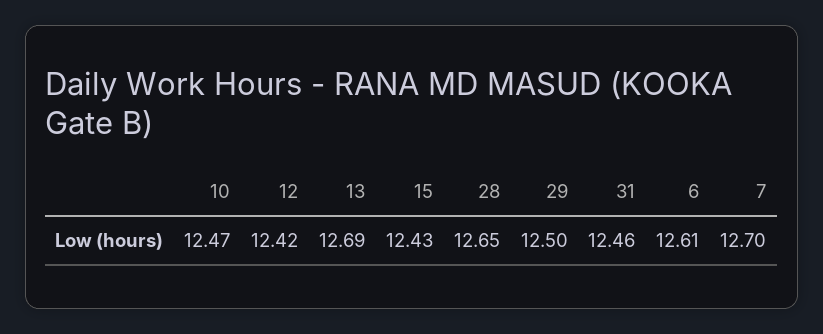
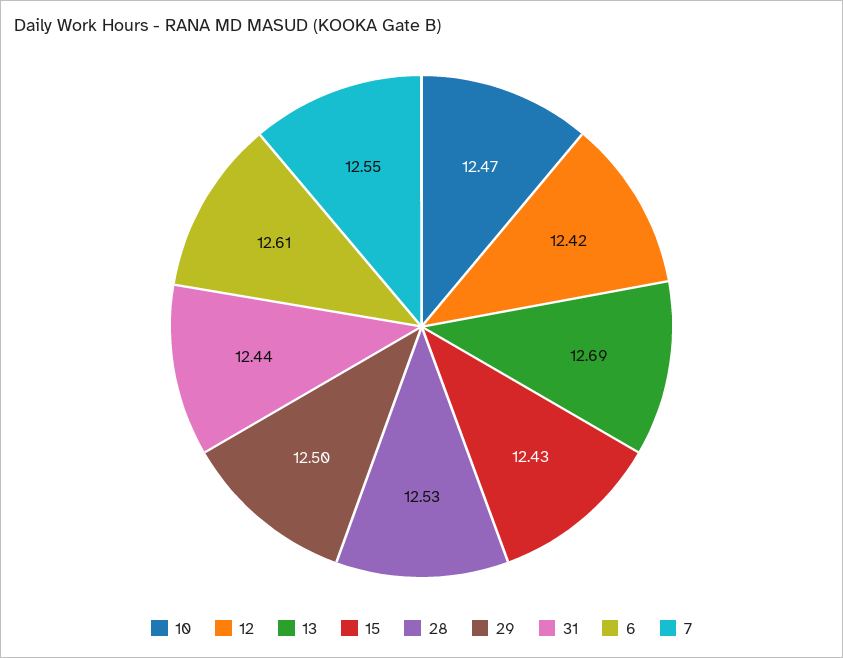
  {
    "10": 12.47,
    "12": 12.42,
    "13": 12.69,
    "15": 12.43,
-   "28": 12.65,
+   "28": 12.53,
    "29": 12.5,
-   "31": 12.46,
+   "31": 12.44,
    "6": 12.61,
-   "7": 12.7
+   "7": 12.55
  }

